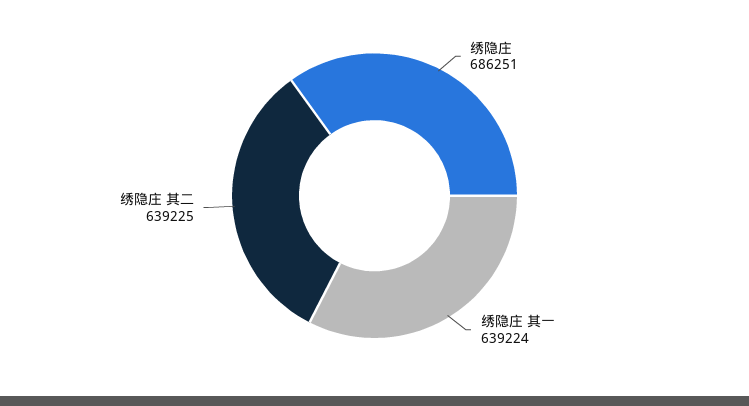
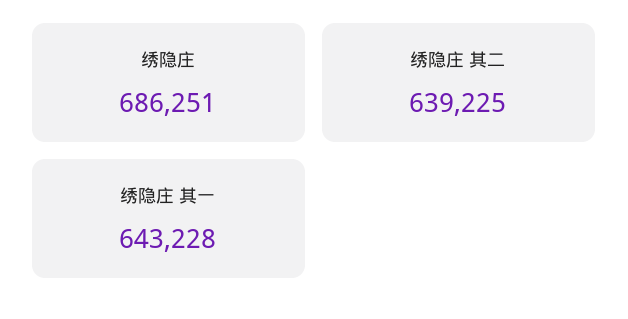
  {
    "绣隐庄": 686251,
-   "绣隐庄 其一": 639224,
+   "绣隐庄 其一": 643228,
    "绣隐庄 其二": 639225
  }

